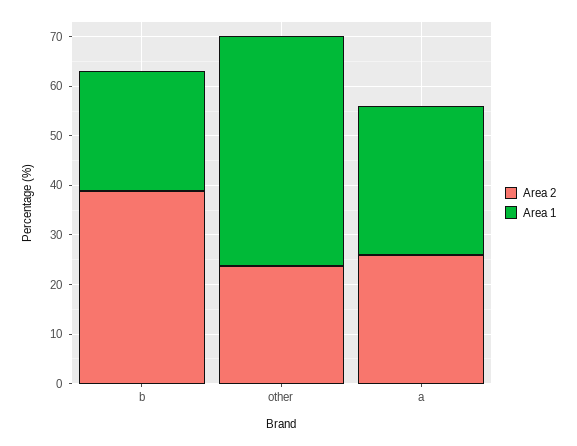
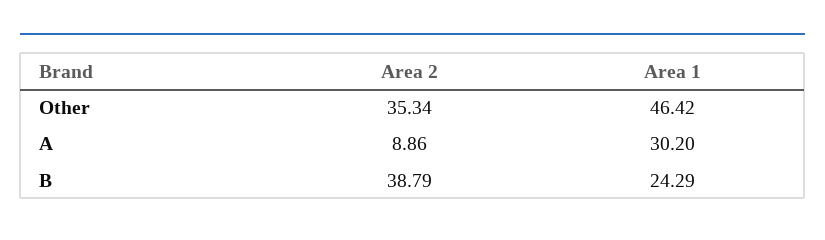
  {
    "Area 2": {
      "b": 38.79,
-     "other": 24,
+     "other": 35.34,
-     "a": 26
+     "a": 8.86
    },
    "Area 1": {
      "b": 24.29,
      "other": 46.42,
      "a": 30.2
    }
  }

